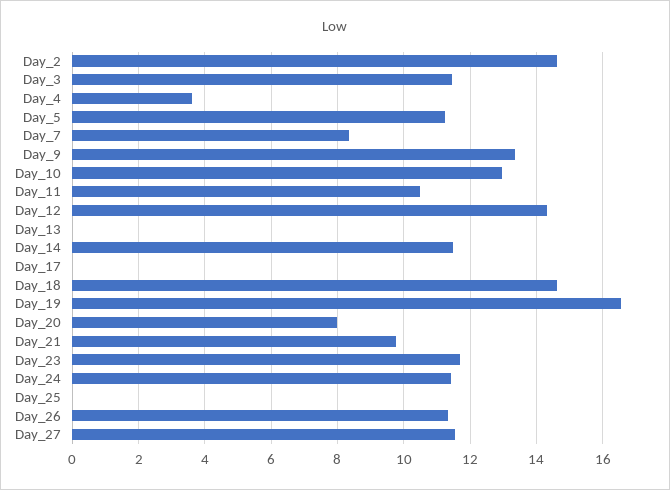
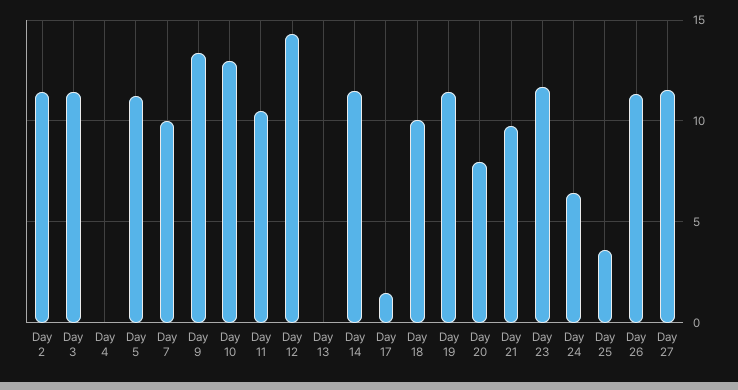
  {
-   "Day_2": 14.6,
+   "Day_2": 11.5,
    "Day_3": 11.4,
-   "Day_4": 3.6,
+   "Day_4": 0,
    "Day_5": 11.2,
-   "Day_7": 8.4,
+   "Day_7": 10,
    "Day_9": 13.4,
    "Day_10": 13,
    "Day_11": 10.4,
    "Day_12": 14.4,
    "Day_13": 0,
    "Day_14": 11.4,
-   "Day_17": 0,
+   "Day_17": 1.5,
-   "Day_18": 14.6,
+   "Day_18": 10,
-   "Day_19": 16.6,
+   "Day_19": 11.5,
    "Day_20": 8,
    "Day_21": 9.8,
    "Day_23": 11.8,
-   "Day_24": 11.4,
+   "Day_24": 6.5,
-   "Day_25": 0,
+   "Day_25": 3.5,
    "Day_26": 11.4,
    "Day_27": 11.6
  }

